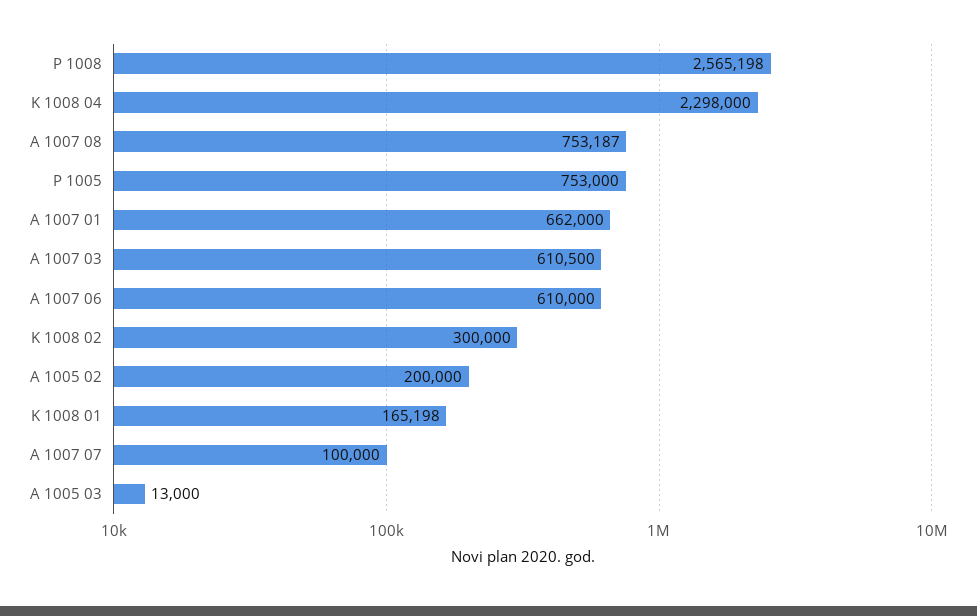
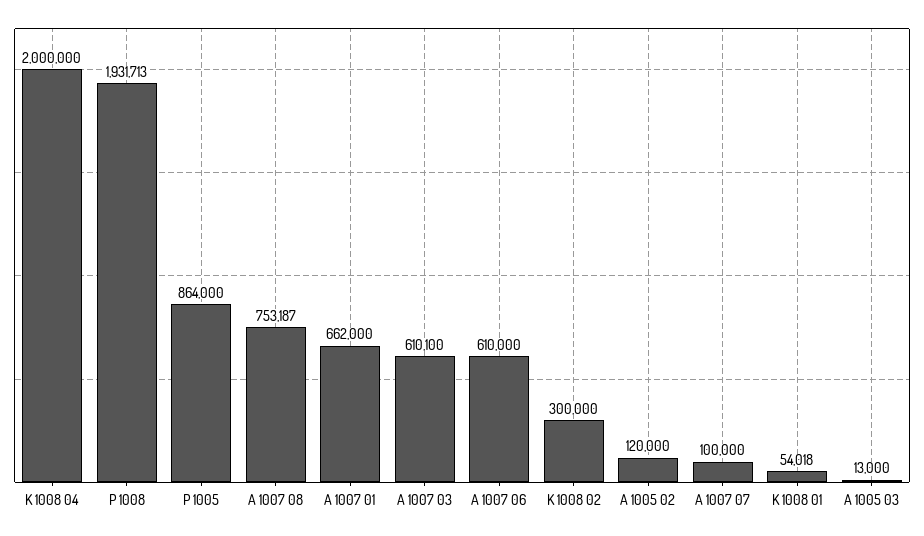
  {
-   "P 1008": 2565198,
+   "P 1008": 1931713,
-   "K 1008 04": 2298000,
+   "K 1008 04": 2000000,
    "A 1007 08": 753187,
-   "P 1005": 753000,
+   "P 1005": 864000,
    "A 1007 01": 662000,
-   "A 1007 03": 610500,
+   "A 1007 03": 610100,
    "A 1007 06": 610000,
    "K 1008 02": 300000,
-   "A 1005 02": 200000,
+   "A 1005 02": 120000,
-   "K 1008 01": 165198,
+   "K 1008 01": 54018,
    "A 1007 07": 100000,
    "A 1005 03": 13000
  }

